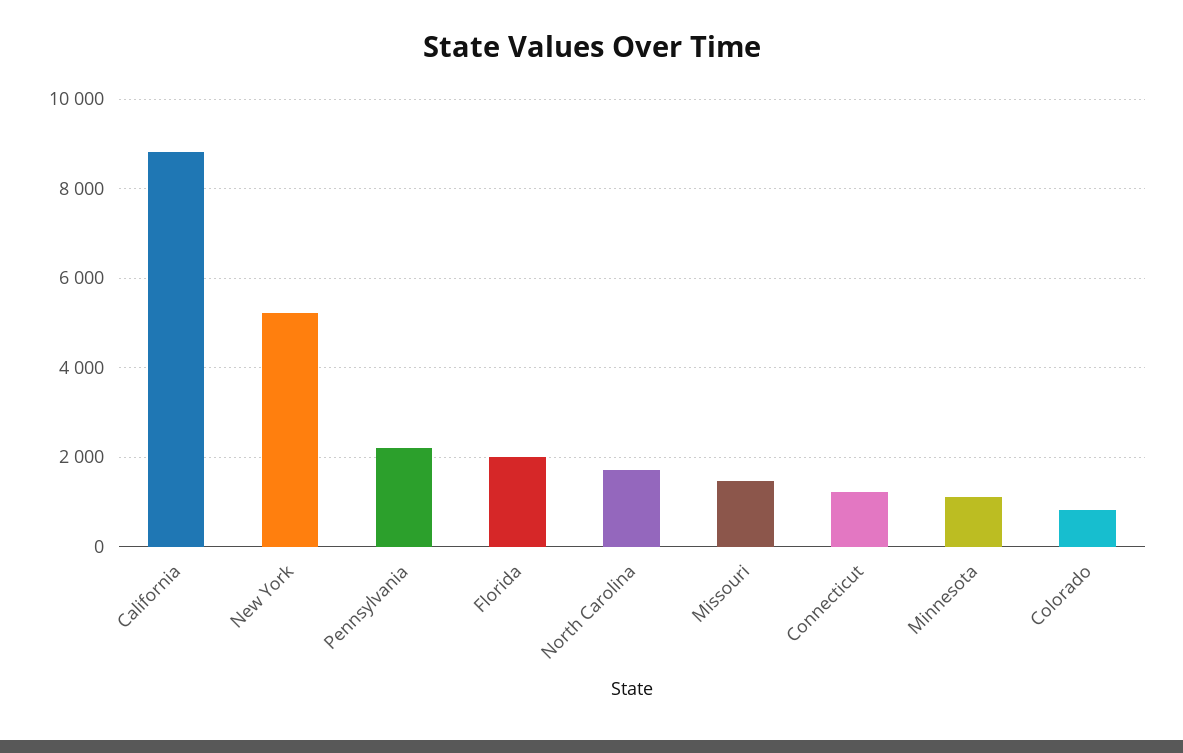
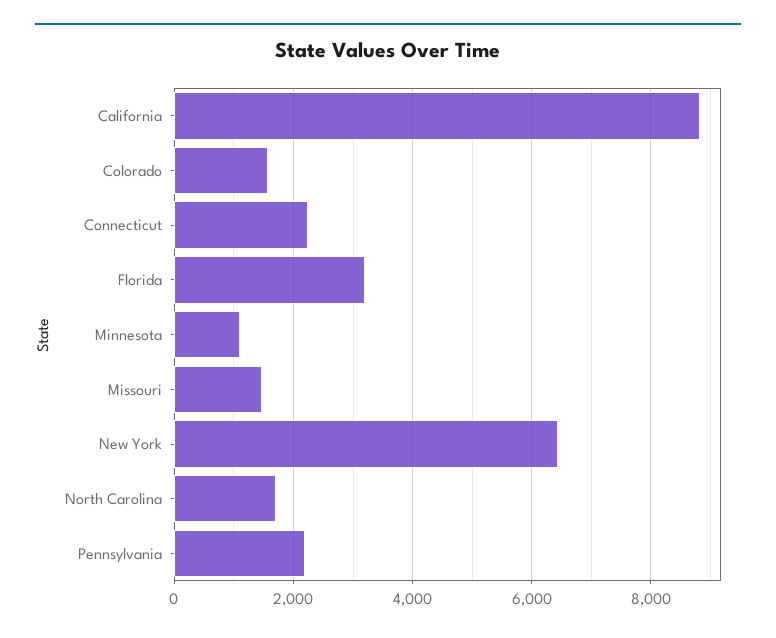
  {
    "California": 8800,
-   "New York": 5200,
+   "New York": 6400,
    "Pennsylvania": 2200,
-   "Florida": 2000,
+   "Florida": 3200,
    "North Carolina": 1800,
    "Missouri": 1400,
-   "Connecticut": 1200,
+   "Connecticut": 2200,
    "Minnesota": 1200,
-   "Colorado": 800
+   "Colorado": 1600
  }

